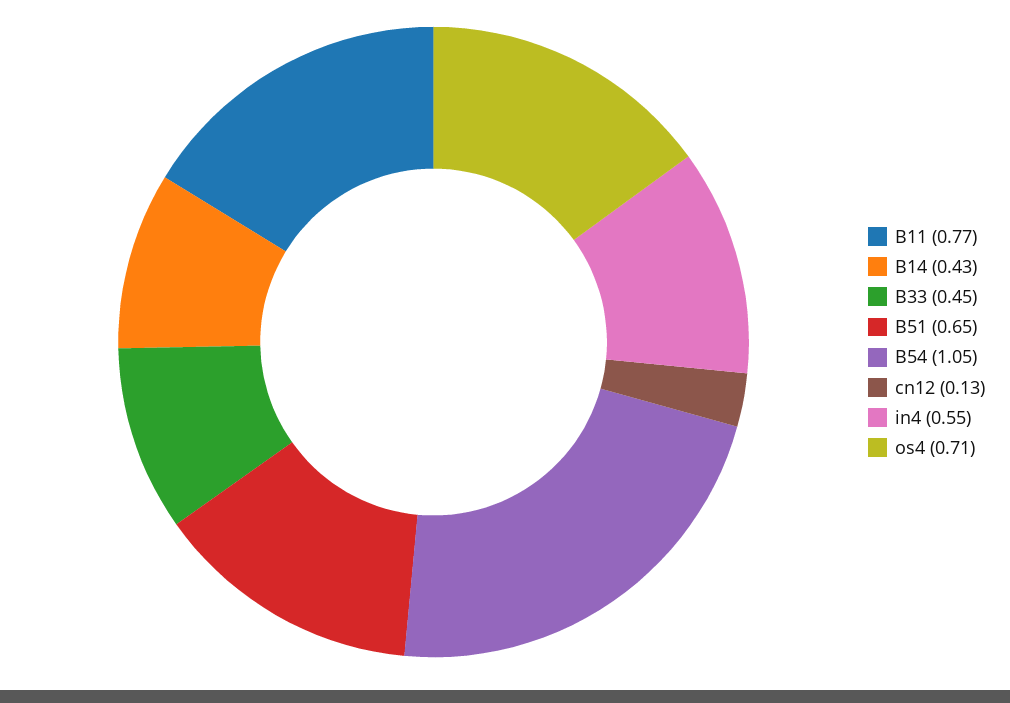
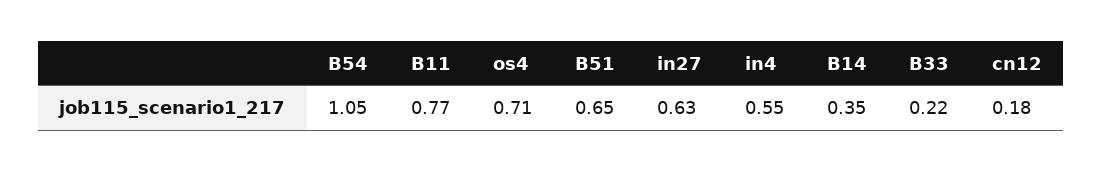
  {
    "B11": 0.77,
-   "B14": 0.43,
+   "B14": 0.35,
-   "B33": 0.45,
+   "B33": 0.22,
    "B51": 0.65,
    "B54": 1.05,
-   "cn12": 0.13,
+   "cn12": 0.18,
    "in4": 0.55,
-   "os4": 0.71
+   "os4": 0.71,
+   "in27": 0.63
  }

